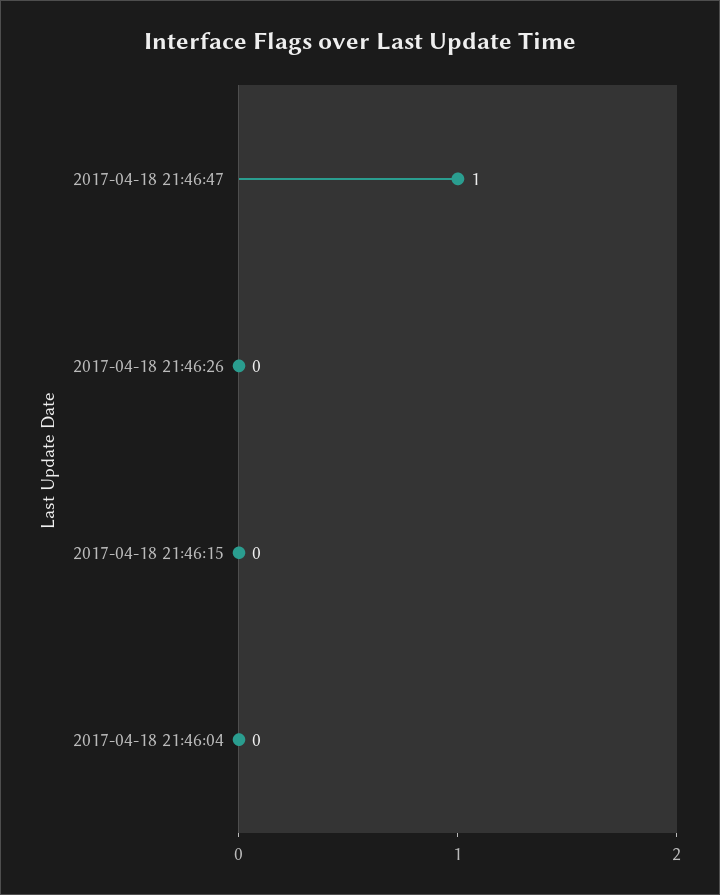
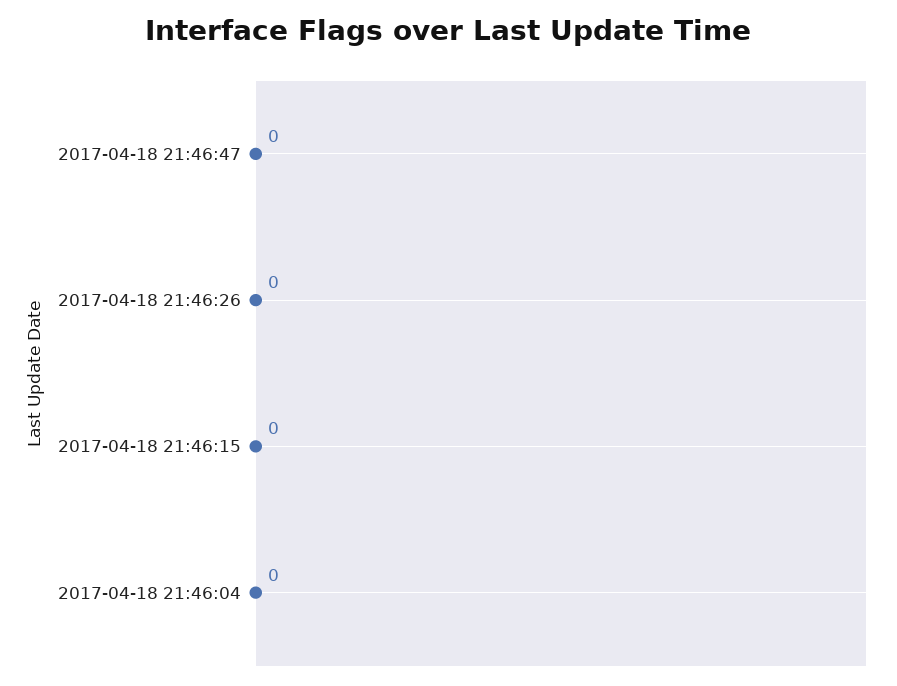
  {
-   "2017-04-18 21:46:47": 1,
+   "2017-04-18 21:46:47": 0,
    "2017-04-18 21:46:26": 0,
    "2017-04-18 21:46:15": 0,
    "2017-04-18 21:46:04": 0
  }

